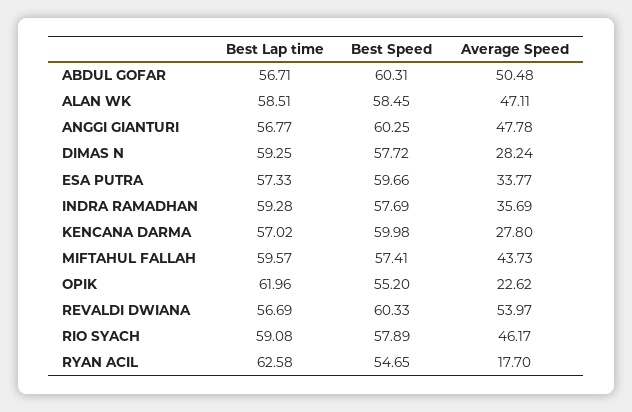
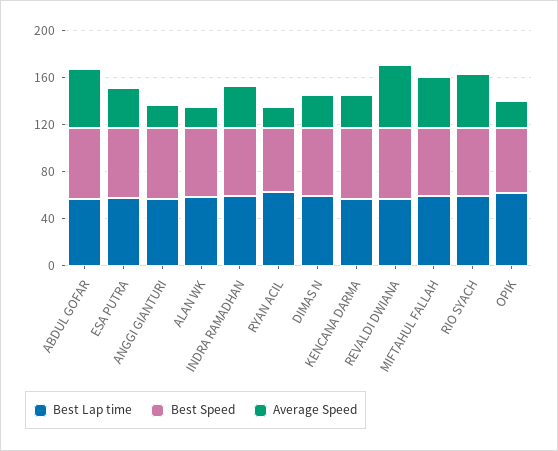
  {
    "Best Lap time": {
      "ABDUL GOFAR": 56.71,
      "ALAN WK": 58.51,
      "ANGGI GIANTURI": 56.77,
      "DIMAS N": 59.25,
      "ESA PUTRA": 57.33,
      "INDRA RAMADHAN": 59.28,
      "KENCANA DARMA": 57.02,
      "MIFTAHUL FALLAH": 59.57,
      "OPIK": 61.96,
      "REVALDI DWIANA": 56.69,
      "RIO SYACH": 59.08,
      "RYAN ACIL": 62.58
    },
    "Best Speed": {
      "ABDUL GOFAR": 60.31,
      "ALAN WK": 58.45,
      "ANGGI GIANTURI": 60.25,
      "DIMAS N": 57.72,
      "ESA PUTRA": 59.66,
      "INDRA RAMADHAN": 57.69,
      "KENCANA DARMA": 59.98,
      "MIFTAHUL FALLAH": 57.41,
      "OPIK": 55.2,
      "REVALDI DWIANA": 60.33,
      "RIO SYACH": 57.89,
      "RYAN ACIL": 54.65
    },
    "Average Speed": {
      "ABDUL GOFAR": 50.48,
-     "ALAN WK": 47.11,
+     "ALAN WK": 20,
-     "ANGGI GIANTURI": 47.78,
+     "ANGGI GIANTURI": 20,
      "DIMAS N": 28.24,
      "ESA PUTRA": 33.77,
      "INDRA RAMADHAN": 35.69,
      "KENCANA DARMA": 27.8,
      "MIFTAHUL FALLAH": 43.73,
      "OPIK": 22.62,
      "REVALDI DWIANA": 53.97,
      "RIO SYACH": 46.17,
      "RYAN ACIL": 17.7
    }
  }

